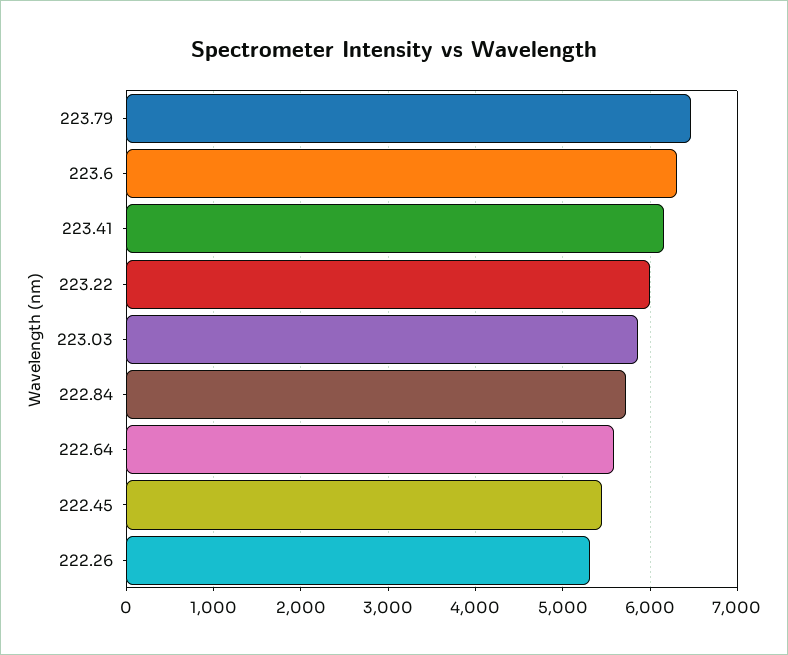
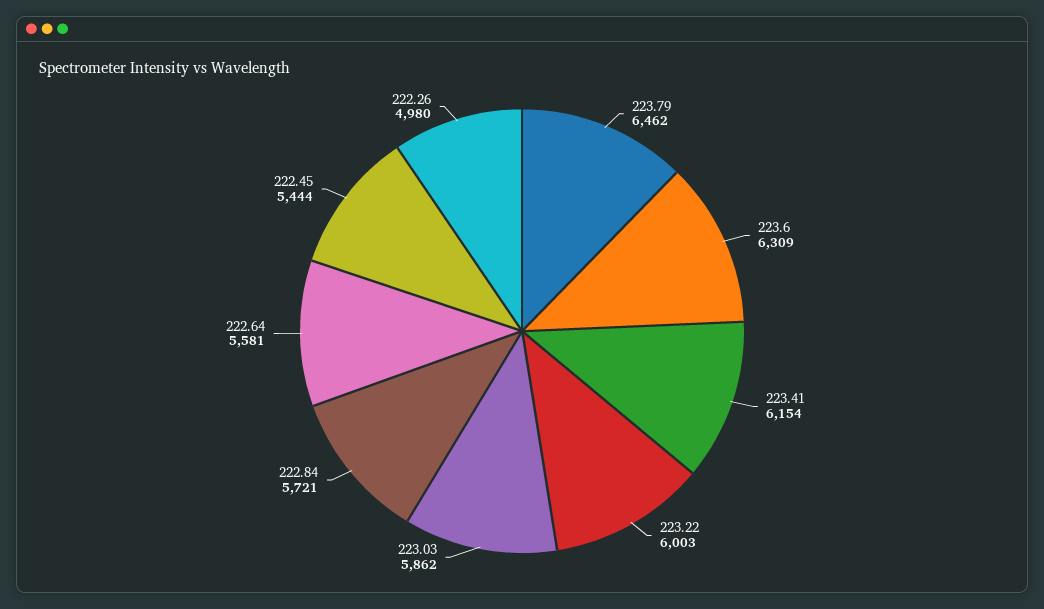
  {
    "223.79": 6462,
    "223.6": 6309,
    "223.41": 6154,
    "223.22": 6003,
    "223.03": 5862,
    "222.84": 5721,
    "222.64": 5581,
    "222.45": 5444,
-   "222.26": 5300
+   "222.26": 4980
  }

